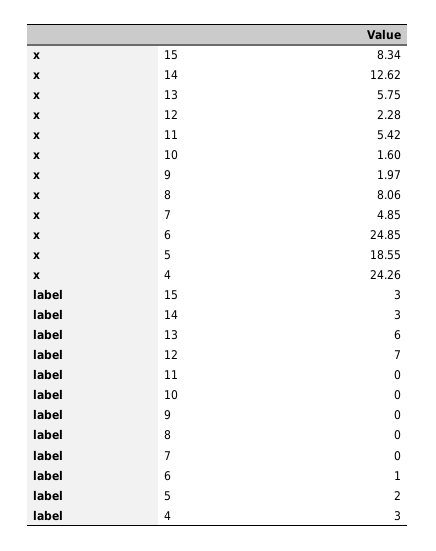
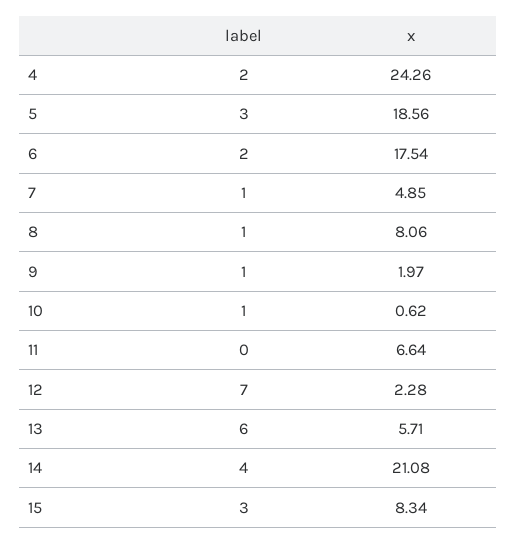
  {
    "x": {
      "15": 8.34,
-     "14": 12.62,
+     "14": 21.08,
-     "13": 5.75,
+     "13": 5.71,
      "12": 2.28,
-     "11": 5.42,
+     "11": 6.64,
-     "10": 1.6,
+     "10": 0.62,
      "9": 1.97,
      "8": 8.06,
      "7": 4.85,
-     "6": 24.85,
+     "6": 17.54,
-     "5": 18.55,
+     "5": 18.56,
      "4": 24.26
    },
    "label": {
      "15": 3,
-     "14": 3,
+     "14": 4,
      "13": 6,
      "12": 7,
      "11": 0,
-     "10": 0,
+     "10": 1,
-     "9": 0,
+     "9": 1,
-     "8": 0,
+     "8": 1,
-     "7": 0,
+     "7": 1,
-     "6": 1,
+     "6": 2,
-     "5": 2,
+     "5": 3,
-     "4": 3
+     "4": 2
    }
  }

